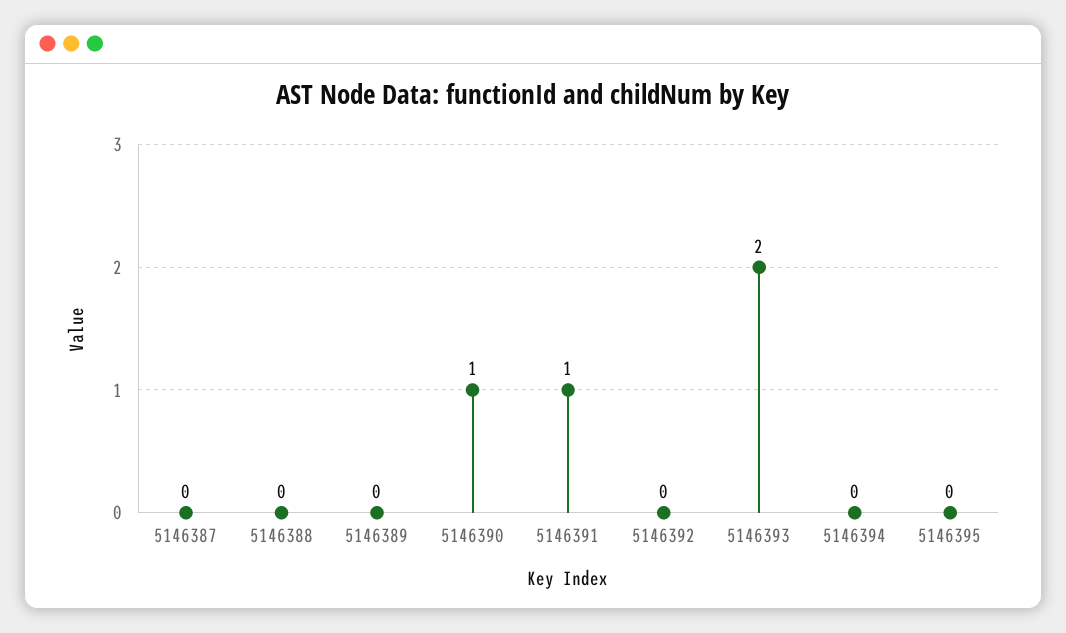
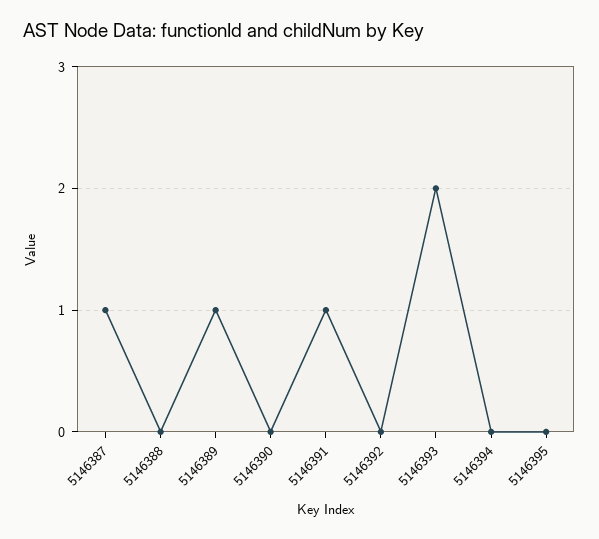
  {
-   "5146387": 0,
+   "5146387": 1,
    "5146388": 0,
-   "5146389": 0,
+   "5146389": 1,
-   "5146390": 1,
+   "5146390": 0,
    "5146391": 1,
    "5146392": 0,
    "5146393": 2,
    "5146394": 0,
    "5146395": 0
  }

